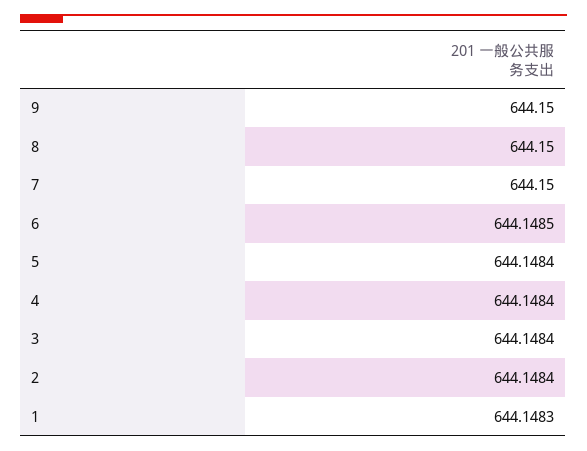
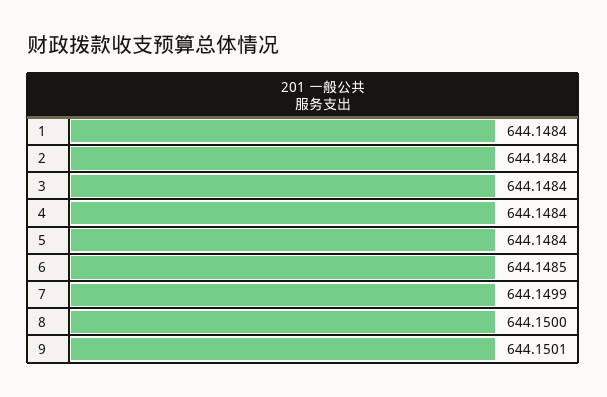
  {
-   "9": 644.15,
+   "9": 644.1501,
    "8": 644.15,
-   "7": 644.15,
+   "7": 644.1499,
    "6": 644.1485,
    "5": 644.1484,
    "4": 644.1484,
    "3": 644.1484,
    "2": 644.1484,
-   "1": 644.1483
+   "1": 644.1484
  }

